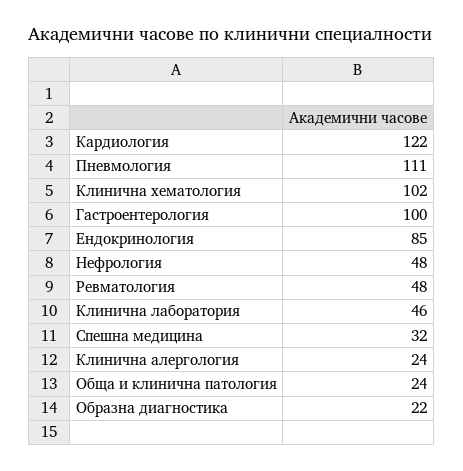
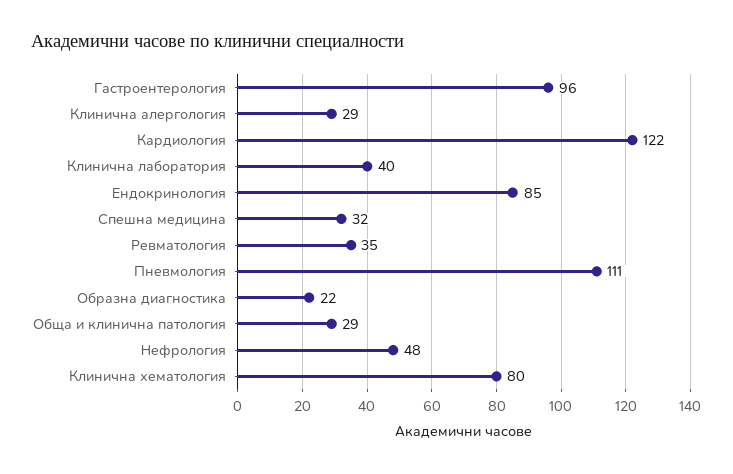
  {
    "Кардиология": 122,
    "Пневмология": 111,
-   "Клинична хематология": 102,
+   "Клинична хематология": 80,
-   "Гастроентерология": 100,
+   "Гастроентерология": 96,
    "Ендокринология": 85,
    "Нефрология": 48,
-   "Ревматология": 48,
+   "Ревматология": 35,
-   "Клинична лаборатория": 46,
+   "Клинична лаборатория": 40,
    "Спешна медицина": 32,
-   "Клинична алергология": 24,
+   "Клинична алергология": 29,
-   "Обща и клинична патология": 24,
+   "Обща и клинична патология": 29,
    "Образна диагностика": 22
  }

